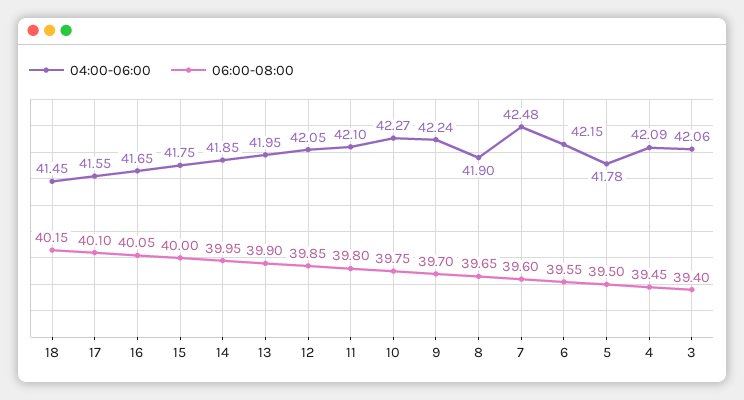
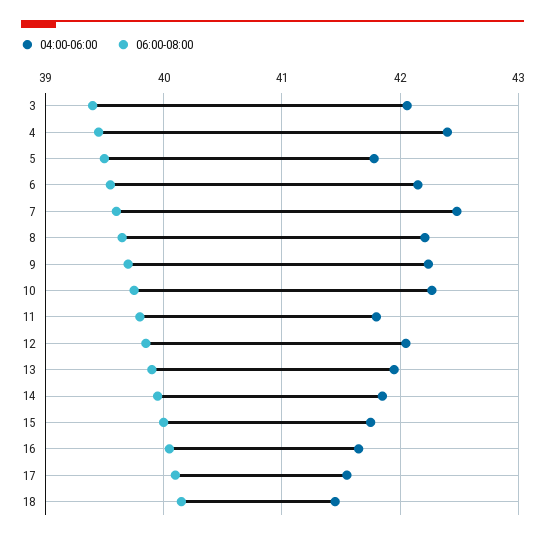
  {
    "04:00-06:00": {
      "18": 41.45,
      "17": 41.55,
      "16": 41.65,
      "15": 41.75,
      "14": 41.85,
      "13": 41.95,
      "12": 42.05,
-     "11": 42.1,
+     "11": 41.8,
      "10": 42.27,
      "9": 42.24,
-     "8": 41.9,
+     "8": 42.2,
      "7": 42.48,
      "6": 42.15,
      "5": 41.78,
-     "4": 42.09,
+     "4": 42.4,
      "3": 42.06
    },
    "06:00-08:00": {
      "18": 40.15,
      "17": 40.1,
      "16": 40.05,
      "15": 40,
      "14": 39.95,
      "13": 39.9,
      "12": 39.85,
      "11": 39.8,
      "10": 39.75,
      "9": 39.7,
      "8": 39.65,
      "7": 39.6,
      "6": 39.55,
      "5": 39.5,
      "4": 39.45,
      "3": 39.4
    }
  }

